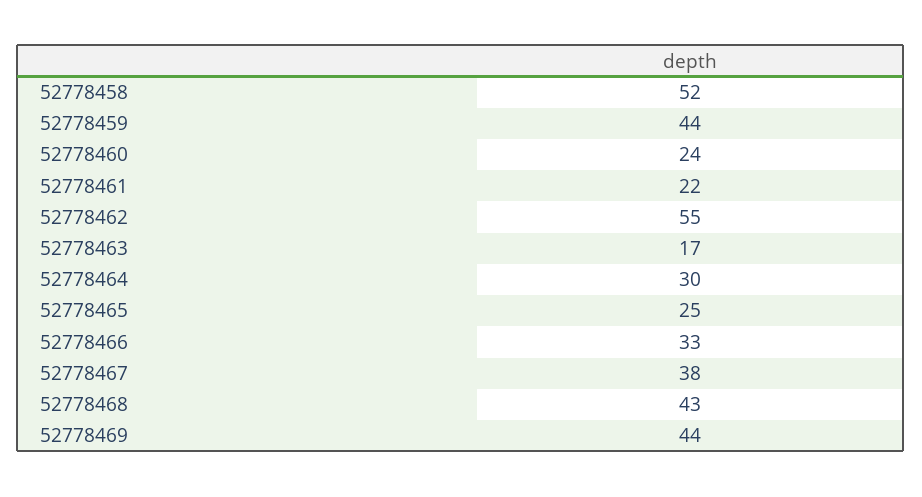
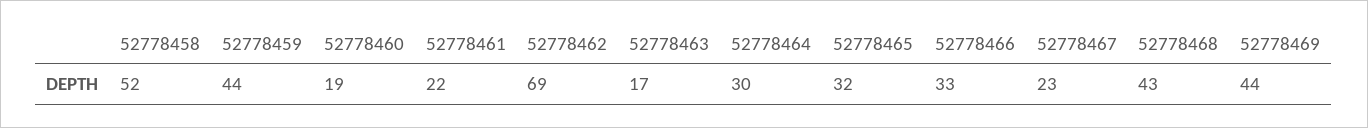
  {
    "52778458": 52,
    "52778459": 44,
-   "52778460": 24,
+   "52778460": 19,
    "52778461": 22,
-   "52778462": 55,
+   "52778462": 69,
    "52778463": 17,
    "52778464": 30,
-   "52778465": 25,
+   "52778465": 32,
    "52778466": 33,
-   "52778467": 38,
+   "52778467": 23,
    "52778468": 43,
    "52778469": 44
  }

